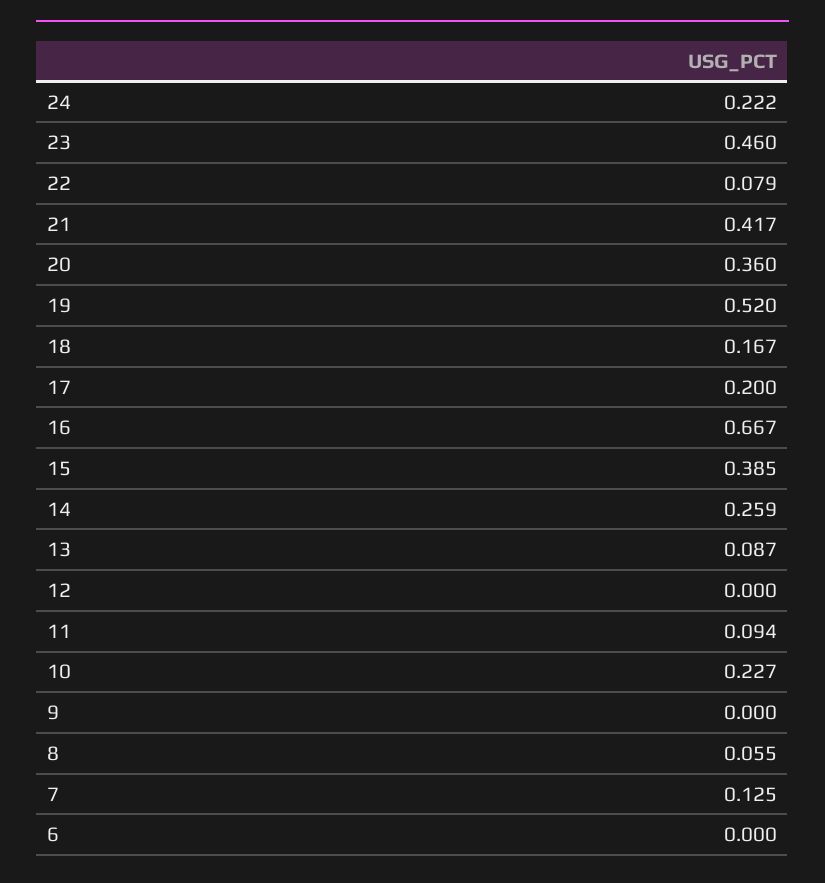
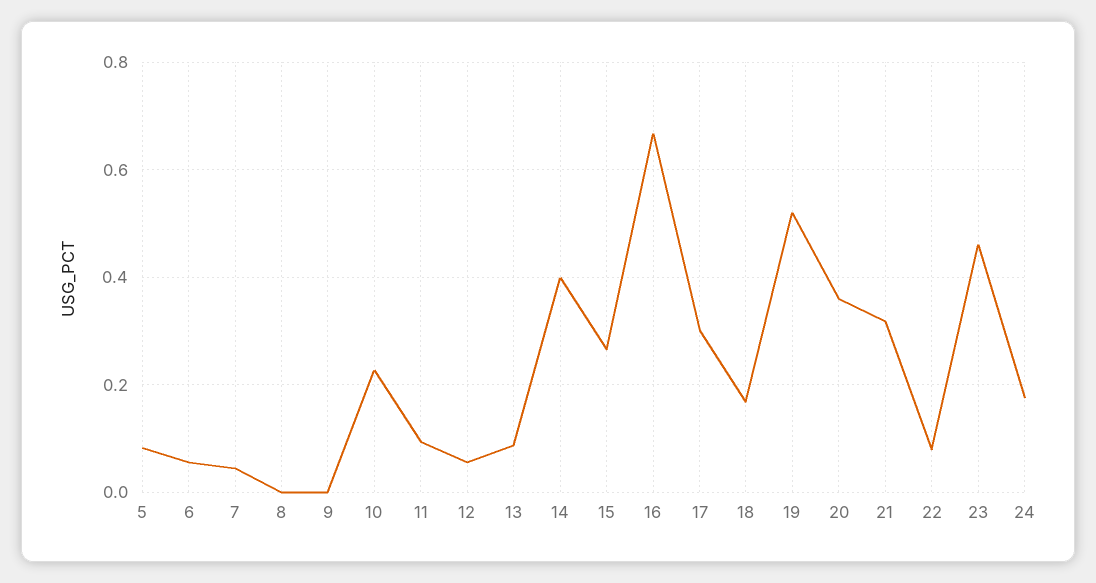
  {
-   "24": 0.222,
+   "24": 0.18,
    "23": 0.46,
    "22": 0.079,
-   "21": 0.417,
+   "21": 0.32,
    "20": 0.36,
    "19": 0.52,
    "18": 0.167,
-   "17": 0.2,
+   "17": 0.3,
    "16": 0.667,
-   "15": 0.385,
+   "15": 0.26,
-   "14": 0.259,
+   "14": 0.4,
    "13": 0.087,
-   "12": 0,
+   "12": 0.06,
    "11": 0.094,
    "10": 0.227,
    "9": 0,
-   "8": 0.055,
+   "8": 0,
-   "7": 0.125,
+   "7": 0.04,
-   "6": 0
+   "6": 0.06,
+   "5": 0.08
  }

